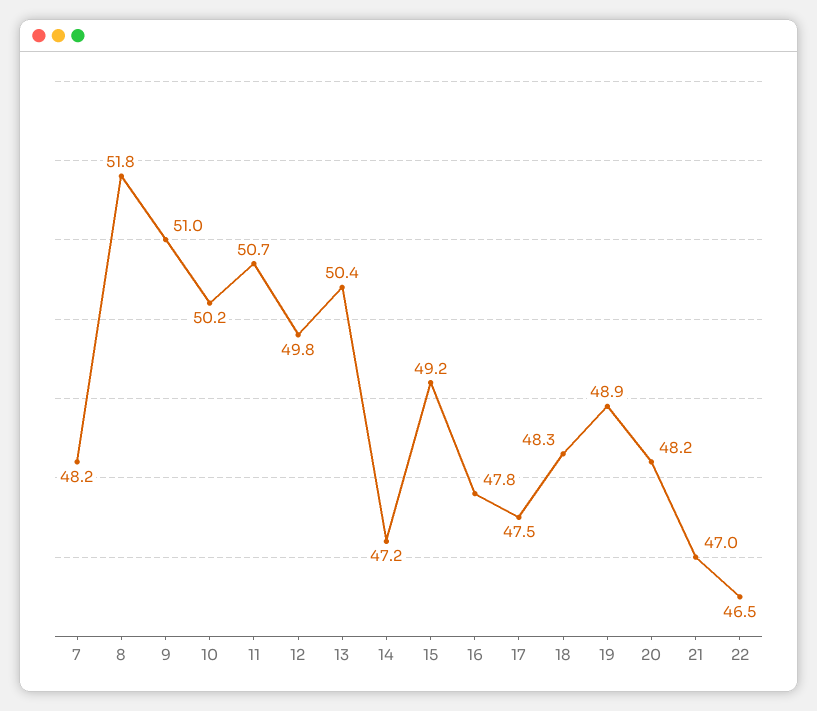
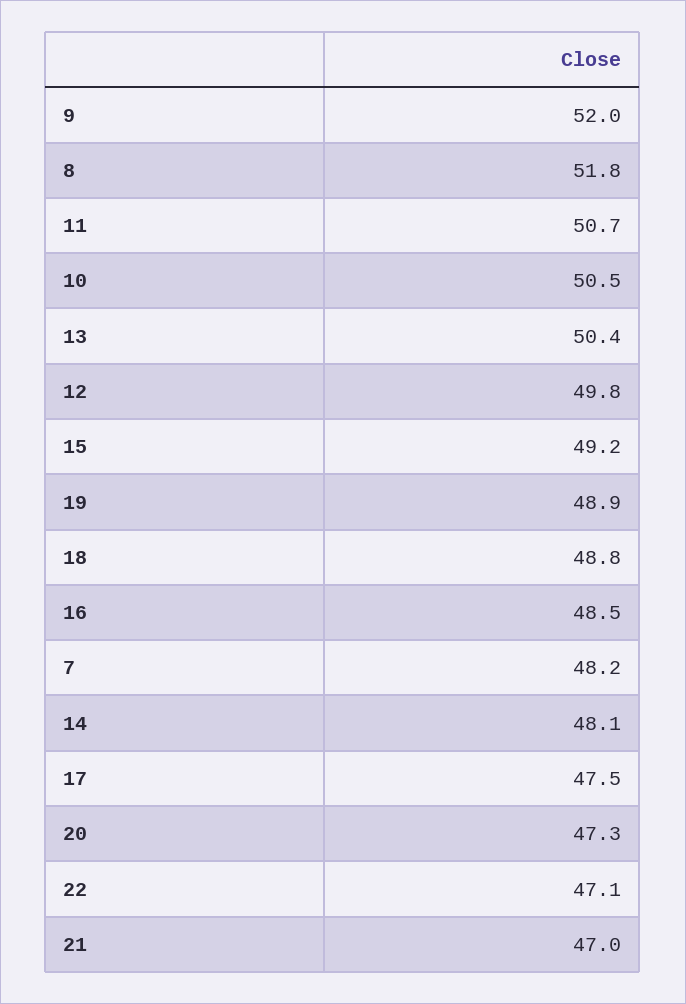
  {
    "7": 48.2,
    "8": 51.8,
-   "9": 51,
+   "9": 52,
-   "10": 50.2,
+   "10": 50.5,
    "11": 50.7,
    "12": 49.8,
    "13": 50.4,
-   "14": 47.2,
+   "14": 48.1,
    "15": 49.2,
-   "16": 47.8,
+   "16": 48.5,
    "17": 47.5,
-   "18": 48.3,
+   "18": 48.8,
    "19": 48.9,
-   "20": 48.2,
+   "20": 47.3,
    "21": 47,
-   "22": 46.5
+   "22": 47.1
  }

